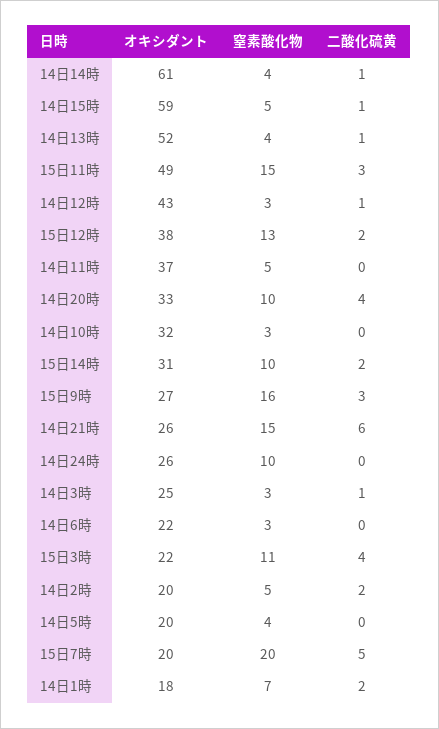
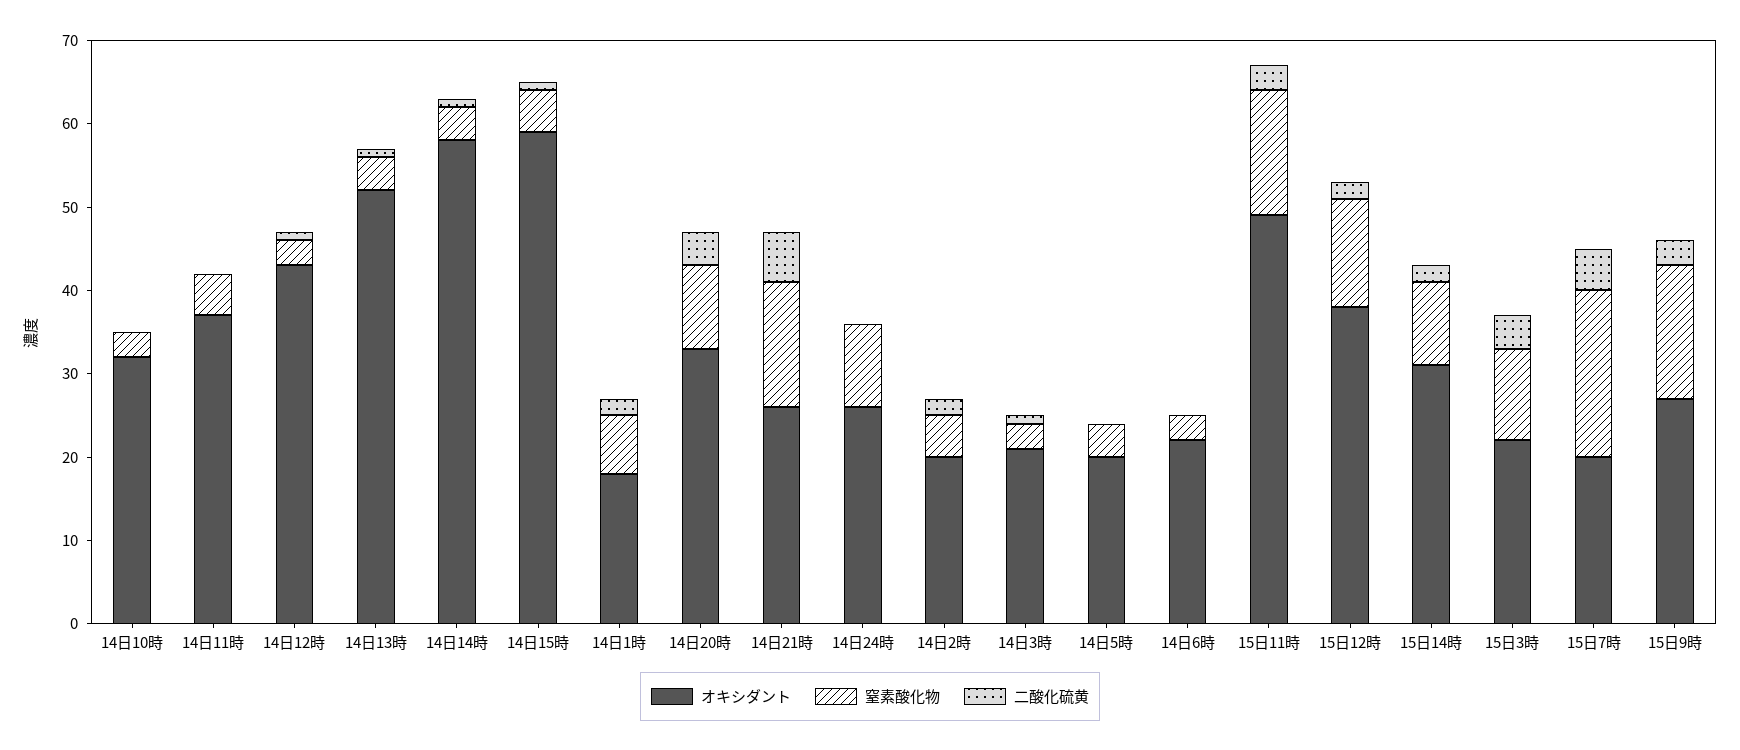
  {
    "オキシダント": {
-     "14日14時": 61,
+     "14日14時": 58,
      "14日15時": 59,
      "14日13時": 52,
      "15日11時": 49,
      "14日12時": 43,
      "15日12時": 38,
      "14日11時": 37,
      "14日20時": 33,
      "14日10時": 32,
      "15日14時": 31,
      "15日9時": 27,
      "14日21時": 26,
      "14日24時": 26,
-     "14日3時": 25,
+     "14日3時": 21,
      "14日6時": 22,
      "15日3時": 22,
      "14日2時": 20,
      "14日5時": 20,
      "15日7時": 20,
      "14日1時": 18
    },
    "窒素酸化物": {
      "14日14時": 4,
      "14日15時": 5,
      "14日13時": 4,
      "15日11時": 15,
      "14日12時": 3,
      "15日12時": 13,
      "14日11時": 5,
      "14日20時": 10,
      "14日10時": 3,
      "15日14時": 10,
      "15日9時": 16,
      "14日21時": 15,
      "14日24時": 10,
      "14日3時": 3,
      "14日6時": 3,
      "15日3時": 11,
      "14日2時": 5,
      "14日5時": 4,
      "15日7時": 20,
      "14日1時": 7
    },
    "二酸化硫黄": {
      "14日14時": 1,
      "14日15時": 1,
      "14日13時": 1,
      "15日11時": 3,
      "14日12時": 1,
      "15日12時": 2,
      "14日11時": 0,
      "14日20時": 4,
      "14日10時": 0,
      "15日14時": 2,
      "15日9時": 3,
      "14日21時": 6,
      "14日24時": 0,
      "14日3時": 1,
      "14日6時": 0,
      "15日3時": 4,
      "14日2時": 2,
      "14日5時": 0,
      "15日7時": 5,
      "14日1時": 2
    }
  }

